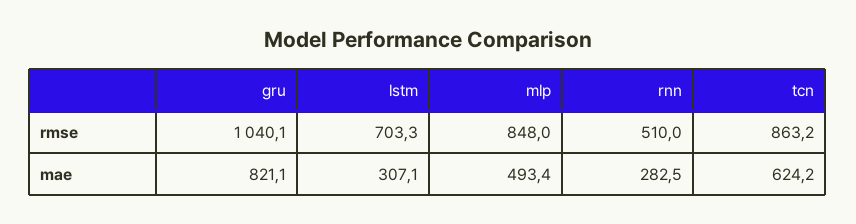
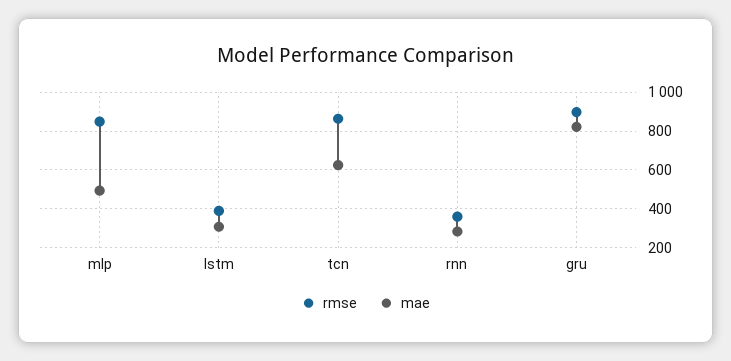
  {
    "rmse": {
-     "gru": 1040.1,
+     "gru": 900,
-     "lstm": 703.3,
+     "lstm": 400,
      "mlp": 848,
-     "rnn": 510,
+     "rnn": 350,
      "tcn": 863.2
    },
    "mae": {
      "gru": 821.1,
      "lstm": 307.1,
      "mlp": 493.4,
      "rnn": 282.5,
      "tcn": 624.2
    }
  }

